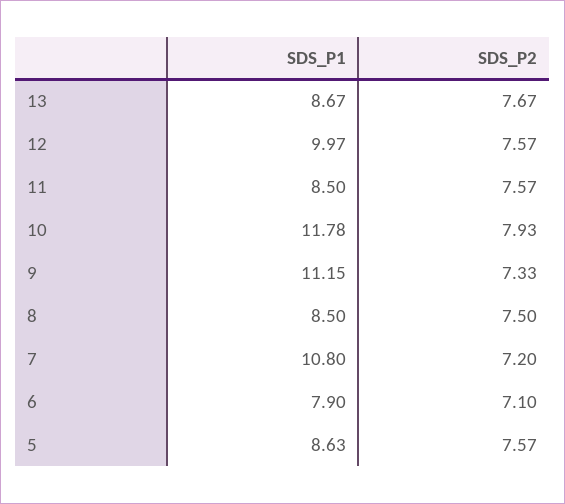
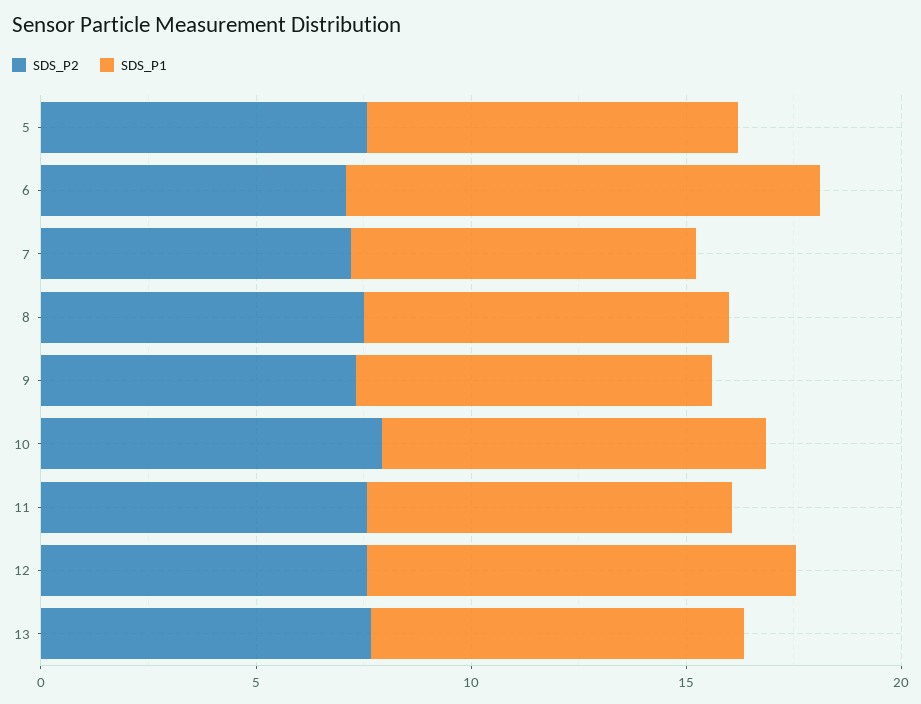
  {
    "SDS_P1": {
      "13": 8.67,
      "12": 9.97,
      "11": 8.5,
-     "10": 11.78,
+     "10": 9,
-     "9": 11.15,
+     "9": 8,
      "8": 8.5,
-     "7": 10.8,
+     "7": 8,
-     "6": 7.9,
+     "6": 11,
      "5": 8.63
    },
    "SDS_P2": {
      "13": 7.67,
      "12": 7.57,
      "11": 7.57,
      "10": 7.93,
      "9": 7.33,
      "8": 7.5,
      "7": 7.2,
      "6": 7.1,
      "5": 7.57
    }
  }

